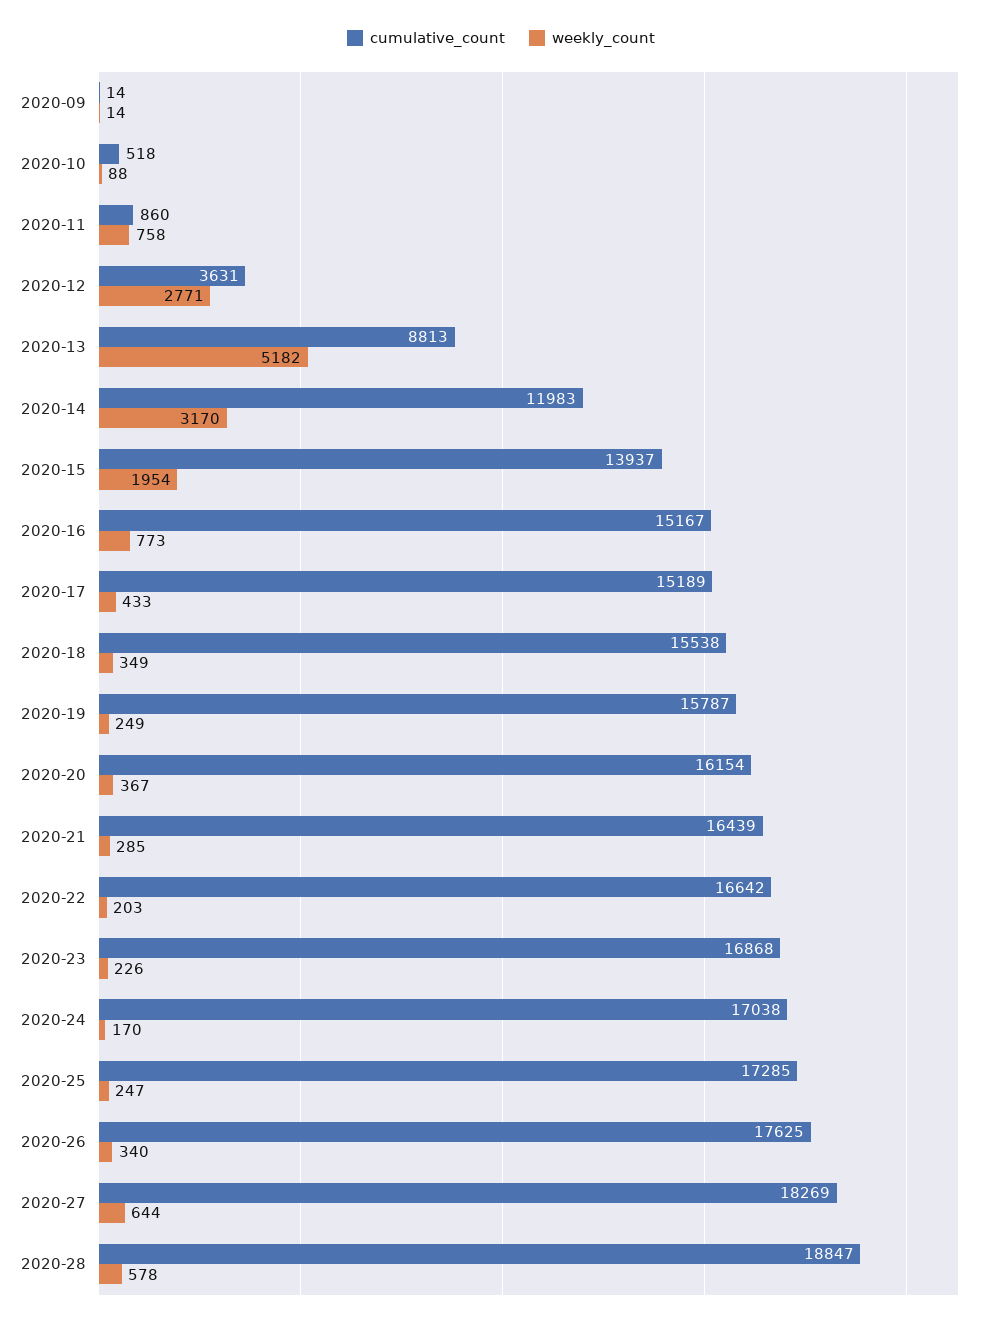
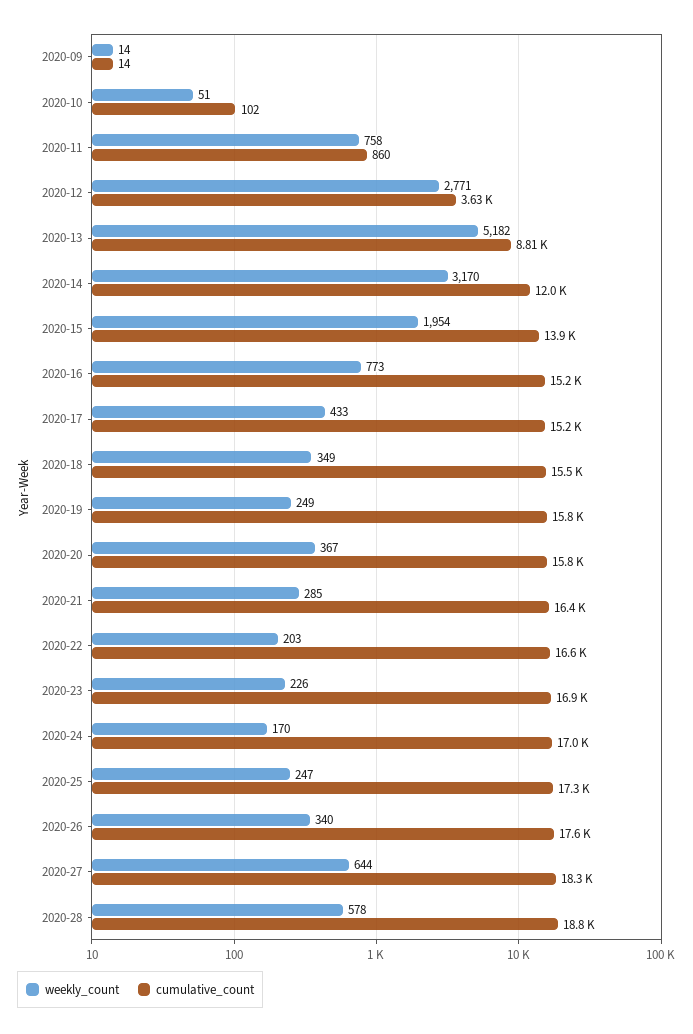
  {
    "cumulative_count": {
      "2020-09": 14,
-     "2020-10": 518,
+     "2020-10": 102,
      "2020-11": 860,
      "2020-12": 3631,
      "2020-13": 8813,
      "2020-14": 11983,
      "2020-15": 13937,
      "2020-16": 15167,
      "2020-17": 15189,
      "2020-18": 15538,
      "2020-19": 15787,
-     "2020-20": 16154,
+     "2020-20": 15800,
      "2020-21": 16439,
      "2020-22": 16642,
      "2020-23": 16868,
      "2020-24": 17038,
      "2020-25": 17285,
      "2020-26": 17625,
      "2020-27": 18269,
      "2020-28": 18847
    },
    "weekly_count": {
      "2020-09": 14,
-     "2020-10": 88,
+     "2020-10": 51,
      "2020-11": 758,
      "2020-12": 2771,
      "2020-13": 5182,
      "2020-14": 3170,
      "2020-15": 1954,
      "2020-16": 773,
      "2020-17": 433,
      "2020-18": 349,
      "2020-19": 249,
      "2020-20": 367,
      "2020-21": 285,
      "2020-22": 203,
      "2020-23": 226,
      "2020-24": 170,
      "2020-25": 247,
      "2020-26": 340,
      "2020-27": 644,
      "2020-28": 578
    }
  }

